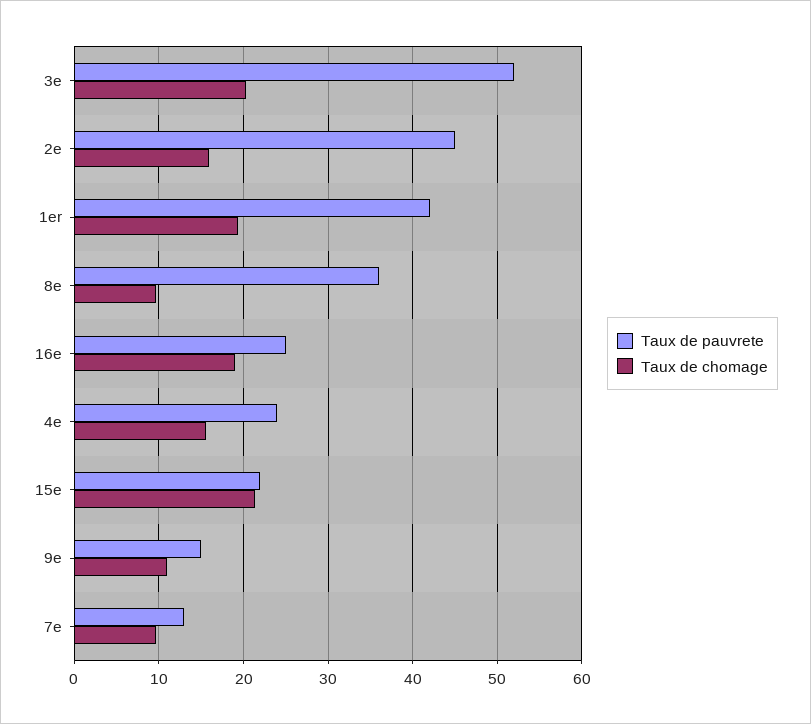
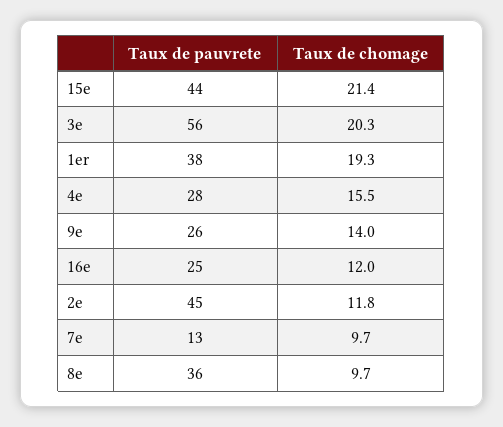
  {
    "Taux de pauvrete": {
-     "3e": 52,
+     "3e": 56,
      "2e": 45,
-     "1er": 42,
+     "1er": 38,
      "8e": 36,
      "16e": 25,
-     "4e": 24,
+     "4e": 28,
-     "15e": 22,
+     "15e": 44,
-     "9e": 15,
+     "9e": 26,
      "7e": 13
    },
    "Taux de chomage": {
      "3e": 20.3,
-     "2e": 16,
+     "2e": 11.8,
      "1er": 19.3,
      "8e": 9.7,
-     "16e": 19,
+     "16e": 12,
      "4e": 15.5,
      "15e": 21.4,
-     "9e": 11,
+     "9e": 14,
      "7e": 9.7
    }
  }

